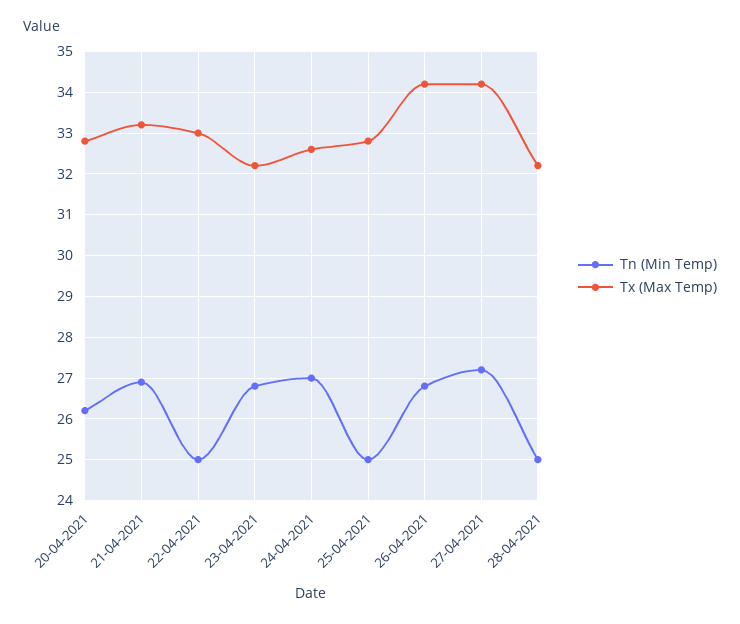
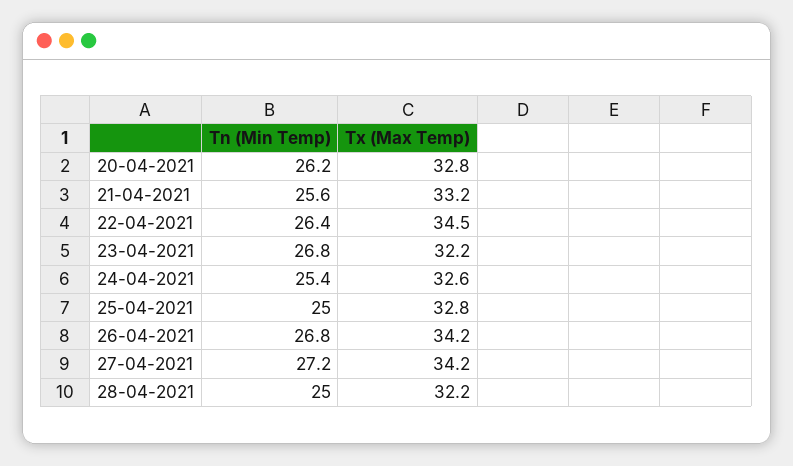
  {
    "Tn (Min Temp)": {
      "20-04-2021": 26.2,
-     "21-04-2021": 27,
+     "21-04-2021": 25.6,
-     "22-04-2021": 25,
+     "22-04-2021": 26.4,
      "23-04-2021": 26.8,
-     "24-04-2021": 27,
+     "24-04-2021": 25.4,
      "25-04-2021": 25,
      "26-04-2021": 26.8,
      "27-04-2021": 27.2,
      "28-04-2021": 25
    },
    "Tx (Max Temp)": {
      "20-04-2021": 32.8,
      "21-04-2021": 33.2,
-     "22-04-2021": 33,
+     "22-04-2021": 34.5,
      "23-04-2021": 32.2,
      "24-04-2021": 32.6,
      "25-04-2021": 32.8,
      "26-04-2021": 34.2,
      "27-04-2021": 34.2,
      "28-04-2021": 32.2
    }
  }

